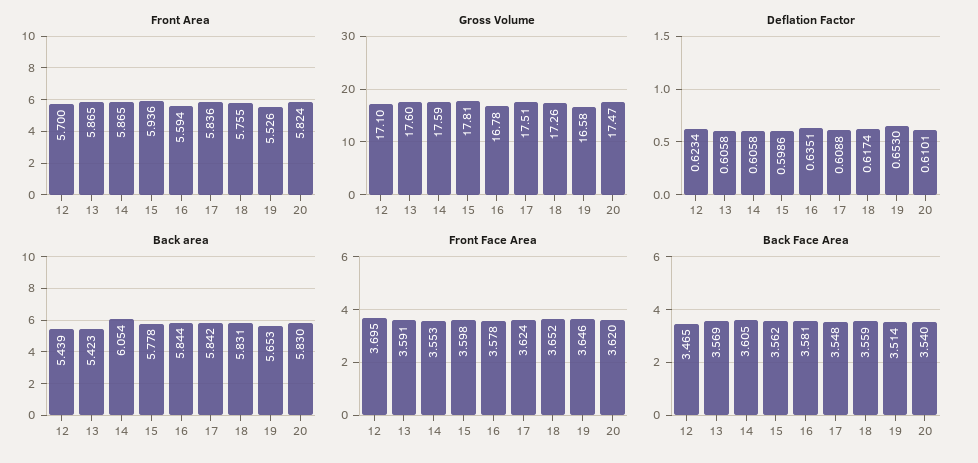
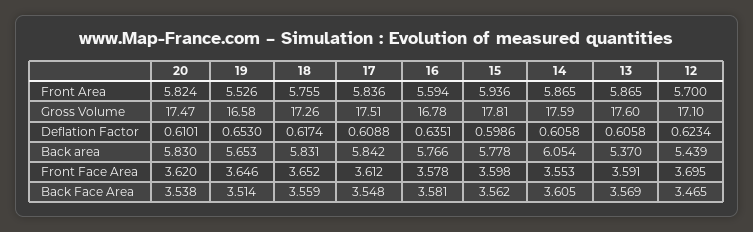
  {
    "Front Area": {
      "12": 5.7,
      "13": 5.865,
      "14": 5.865,
      "15": 5.936,
      "16": 5.594,
      "17": 5.836,
      "18": 5.755,
      "19": 5.526,
      "20": 5.824
    },
    "Gross Volume": {
      "12": 17.1,
      "13": 17.6,
      "14": 17.59,
      "15": 17.81,
      "16": 16.78,
      "17": 17.51,
      "18": 17.26,
      "19": 16.58,
      "20": 17.47
    },
    "Deflation Factor": {
      "12": 0.6234,
      "13": 0.6058,
      "14": 0.6058,
      "15": 0.5986,
      "16": 0.6351,
      "17": 0.6088,
      "18": 0.6174,
      "19": 0.653,
      "20": 0.6101
    },
    "Back area": {
      "12": 5.439,
-     "13": 5.423,
+     "13": 5.37,
      "14": 6.054,
      "15": 5.778,
-     "16": 5.844,
+     "16": 5.766,
      "17": 5.842,
      "18": 5.831,
      "19": 5.653,
      "20": 5.83
    },
    "Front Face Area": {
      "12": 3.695,
      "13": 3.591,
      "14": 3.553,
      "15": 3.598,
      "16": 3.578,
-     "17": 3.624,
+     "17": 3.612,
      "18": 3.652,
      "19": 3.646,
      "20": 3.62
    },
    "Back Face Area": {
      "12": 3.465,
      "13": 3.569,
      "14": 3.605,
      "15": 3.562,
      "16": 3.581,
      "17": 3.548,
      "18": 3.559,
      "19": 3.514,
-     "20": 3.54
+     "20": 3.538
    }
  }

